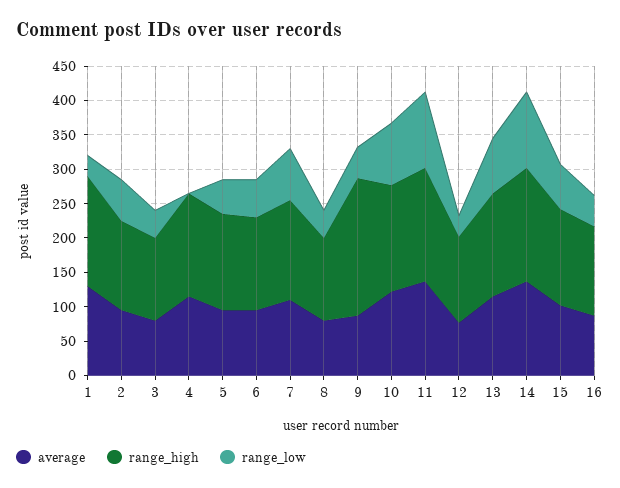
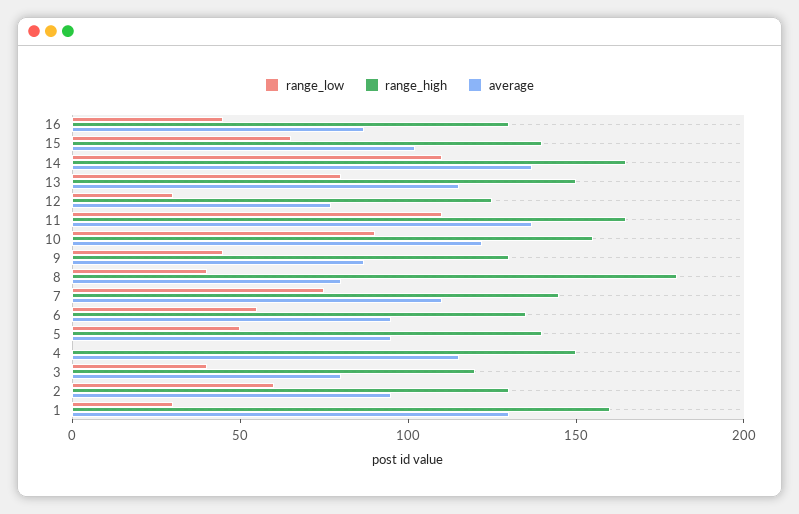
  {
    "average": {
      "1": 130,
      "2": 100,
      "3": 80,
      "4": 120,
      "5": 100,
      "6": 100,
      "7": 110,
      "8": 80,
      "9": 90,
      "10": 120,
      "11": 140,
      "12": 80,
      "13": 120,
      "14": 140,
      "15": 100,
      "16": 90
    },
    "range_high": {
      "1": 160,
      "2": 130,
      "3": 120,
      "4": 150,
      "5": 140,
      "6": 140,
      "7": 150,
-     "8": 125,
+     "8": 180,
-     "9": 200,
+     "9": 130,
      "10": 160,
      "11": 170,
      "12": 130,
      "13": 150,
      "14": 170,
      "15": 140,
      "16": 130
    },
    "range_low": {
      "1": 30,
      "2": 60,
      "3": 40,
      "4": 0,
      "5": 50,
      "6": 60,
      "7": 80,
      "8": 40,
      "9": 50,
      "10": 90,
      "11": 110,
      "12": 30,
      "13": 80,
      "14": 110,
      "15": 70,
      "16": 50
    }
  }

